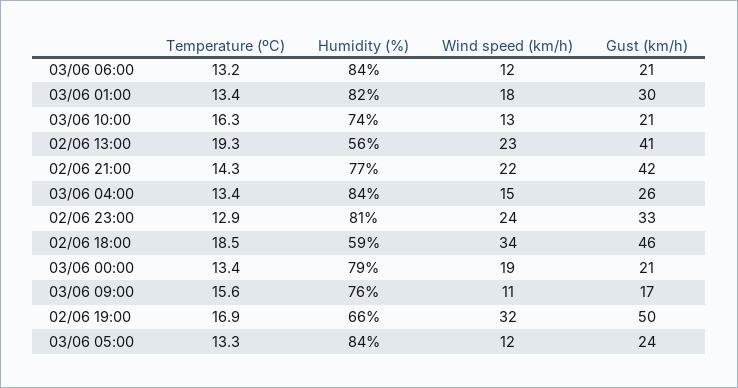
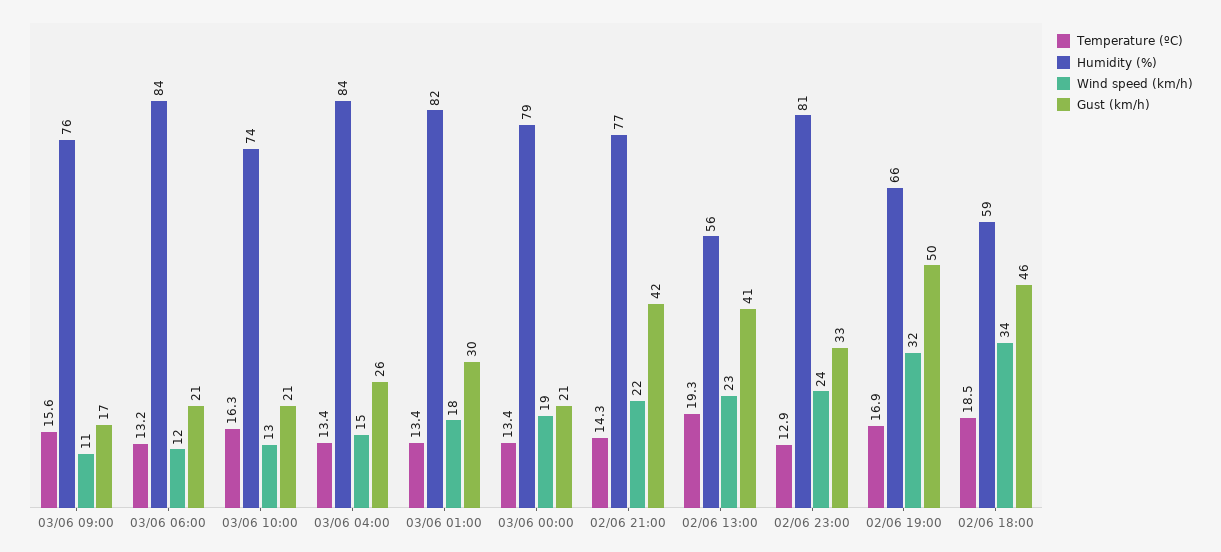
  {
    "Temperature (ºC)": {
      "03/06 06:00": 13.2,
      "03/06 01:00": 13.4,
      "03/06 10:00": 16.3,
      "02/06 13:00": 19.3,
      "02/06 21:00": 14.3,
      "03/06 04:00": 13.4,
      "02/06 23:00": 12.9,
      "02/06 18:00": 18.5,
      "03/06 00:00": 13.4,
      "03/06 09:00": 15.6,
-     "02/06 19:00": 16.9,
+     "02/06 19:00": 16.9
-     "03/06 05:00": 13.3
    },
    "Humidity (%)": {
      "03/06 06:00": 84,
      "03/06 01:00": 82,
      "03/06 10:00": 74,
      "02/06 13:00": 56,
      "02/06 21:00": 77,
      "03/06 04:00": 84,
      "02/06 23:00": 81,
      "02/06 18:00": 59,
      "03/06 00:00": 79,
      "03/06 09:00": 76,
-     "02/06 19:00": 66,
+     "02/06 19:00": 66
-     "03/06 05:00": 84
    },
    "Wind speed (km/h)": {
      "03/06 06:00": 12,
      "03/06 01:00": 18,
      "03/06 10:00": 13,
      "02/06 13:00": 23,
      "02/06 21:00": 22,
      "03/06 04:00": 15,
      "02/06 23:00": 24,
      "02/06 18:00": 34,
      "03/06 00:00": 19,
      "03/06 09:00": 11,
-     "02/06 19:00": 32,
+     "02/06 19:00": 32
-     "03/06 05:00": 12
    },
    "Gust (km/h)": {
      "03/06 06:00": 21,
      "03/06 01:00": 30,
      "03/06 10:00": 21,
      "02/06 13:00": 41,
      "02/06 21:00": 42,
      "03/06 04:00": 26,
      "02/06 23:00": 33,
      "02/06 18:00": 46,
      "03/06 00:00": 21,
      "03/06 09:00": 17,
-     "02/06 19:00": 50,
+     "02/06 19:00": 50
-     "03/06 05:00": 24
    }
  }

